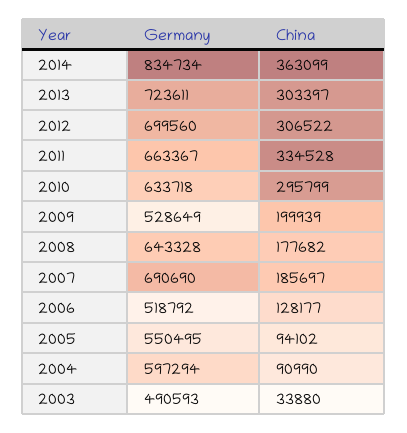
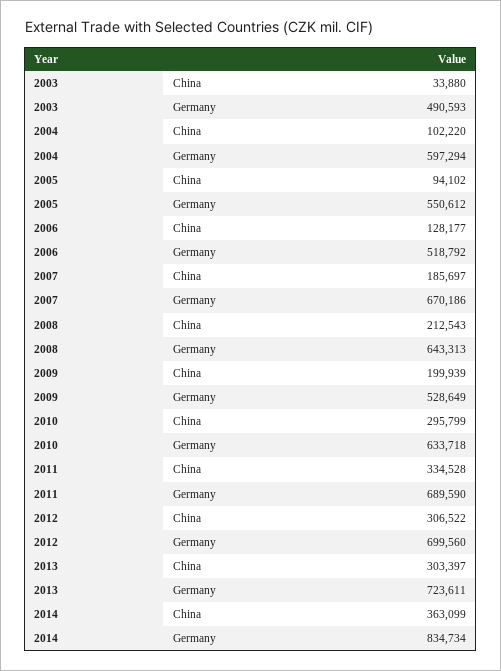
  {
    "Germany": {
      "2014": 834734,
      "2013": 723611,
      "2012": 699560,
-     "2011": 663367,
+     "2011": 689590,
      "2010": 633718,
      "2009": 528649,
-     "2008": 643328,
+     "2008": 643313,
-     "2007": 690690,
+     "2007": 670186,
      "2006": 518792,
-     "2005": 550495,
+     "2005": 550612,
      "2004": 597294,
      "2003": 490593
    },
    "China": {
      "2014": 363099,
      "2013": 303397,
      "2012": 306522,
      "2011": 334528,
      "2010": 295799,
      "2009": 199939,
-     "2008": 177682,
+     "2008": 212543,
      "2007": 185697,
      "2006": 128177,
      "2005": 94102,
-     "2004": 90990,
+     "2004": 102220,
      "2003": 33880
    }
  }

